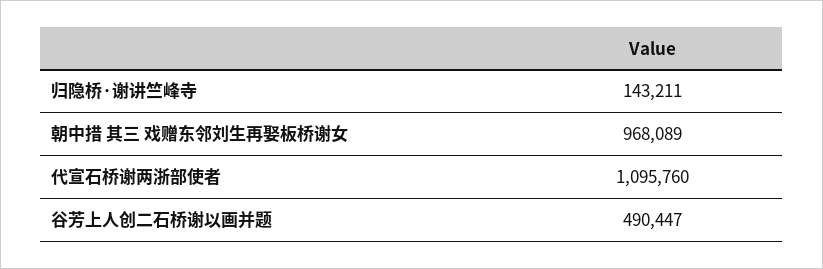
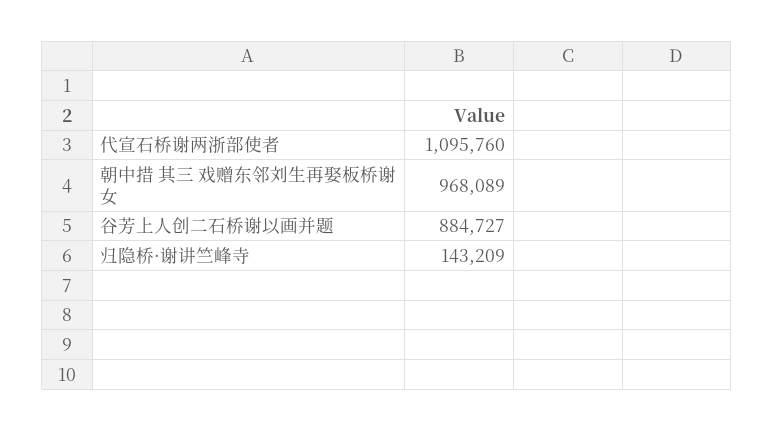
  {
-   "归隐桥·谢讲竺峰寺": 143211,
+   "归隐桥·谢讲竺峰寺": 143209,
    "朝中措 其三 戏赠东邻刘生再娶板桥谢女": 968089,
    "代宣石桥谢两浙部使者": 1095760,
-   "谷芳上人创二石桥谢以画并题": 490447
+   "谷芳上人创二石桥谢以画并题": 884727
  }

